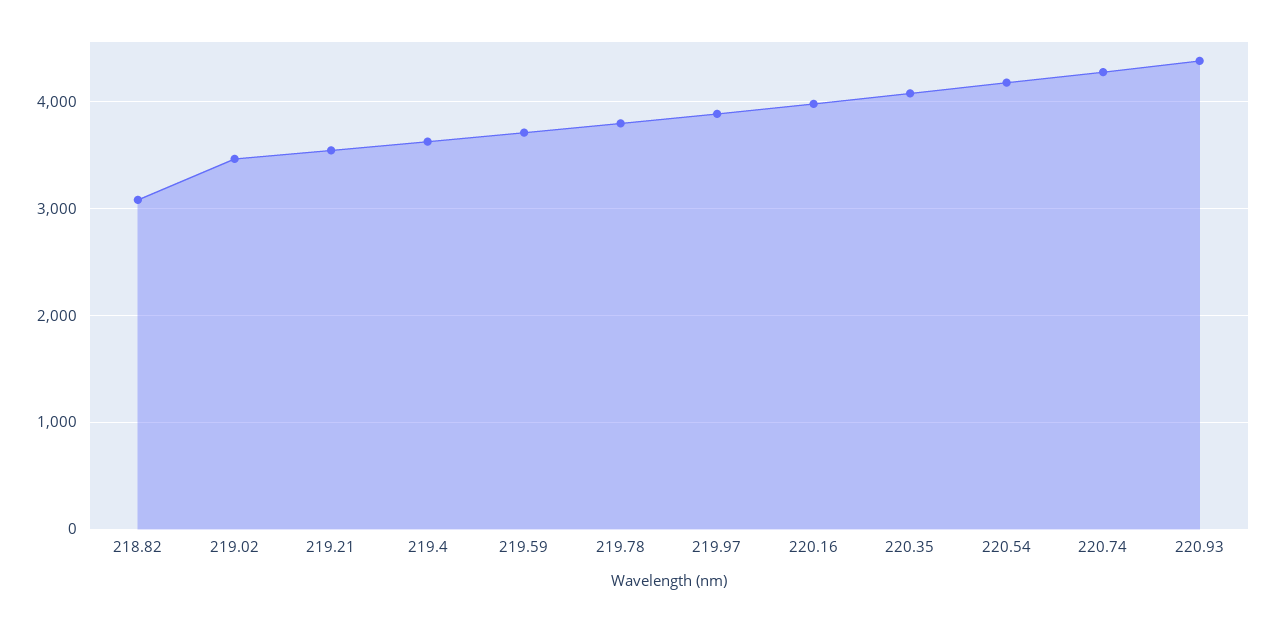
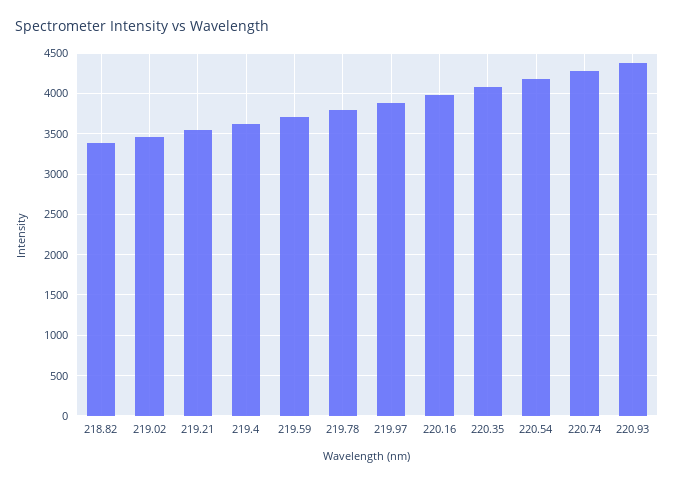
  {
-   "218.82": 3100,
+   "218.82": 3400,
    "219.02": 3500,
    "219.21": 3500,
    "219.4": 3600,
    "219.59": 3700,
    "219.78": 3800,
    "219.97": 3900,
    "220.16": 4000,
    "220.35": 4100,
    "220.54": 4200,
    "220.74": 4300,
    "220.93": 4400
  }

